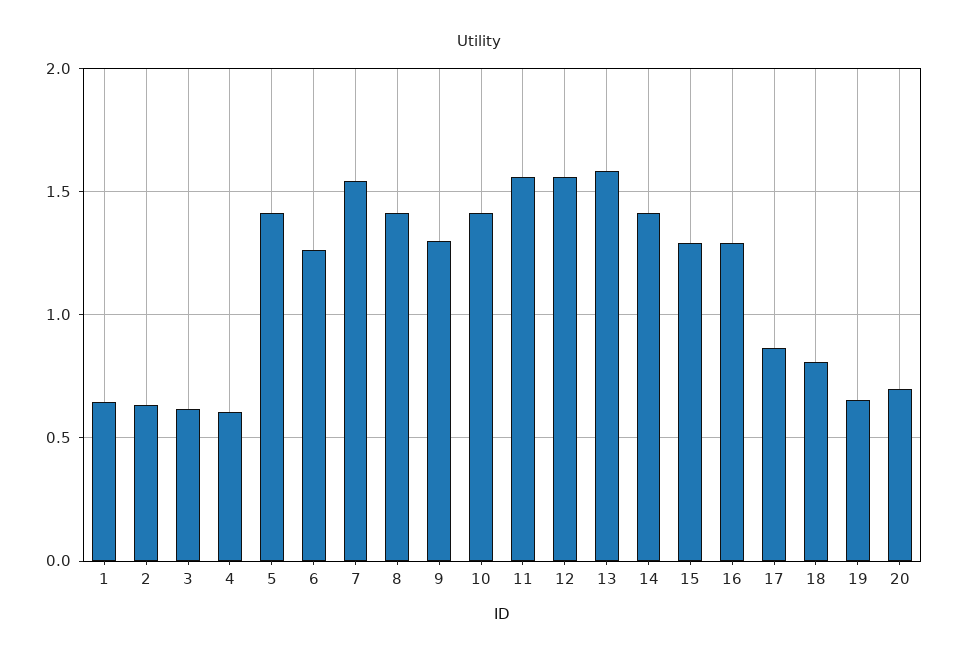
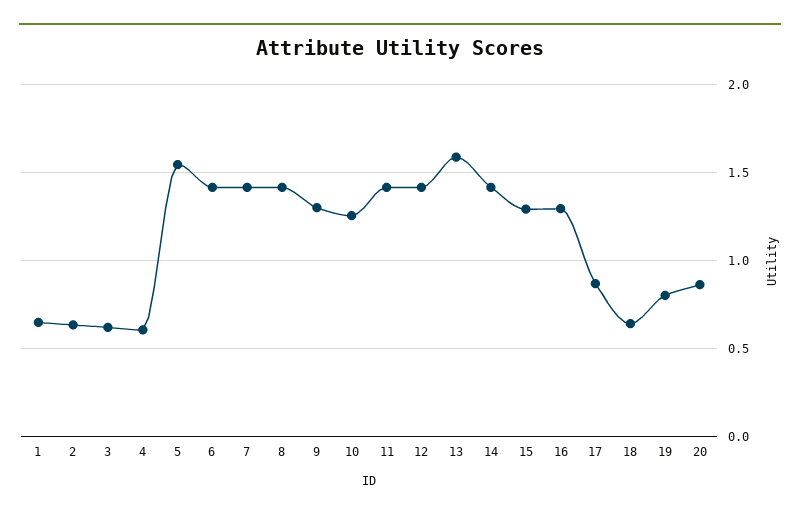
  {
    "1": 0.65,
    "2": 0.65,
    "3": 0.6,
    "4": 0.6,
-   "5": 1.4,
+   "5": 1.55,
-   "6": 1.25,
+   "6": 1.4,
-   "7": 1.55,
+   "7": 1.4,
    "8": 1.4,
    "9": 1.3,
-   "10": 1.4,
+   "10": 1.25,
-   "11": 1.55,
+   "11": 1.4,
-   "12": 1.55,
+   "12": 1.4,
    "13": 1.6,
    "14": 1.4,
    "15": 1.3,
    "16": 1.3,
    "17": 0.85,
-   "18": 0.8,
+   "18": 0.65,
-   "19": 0.65,
+   "19": 0.8,
-   "20": 0.7
+   "20": 0.85
  }

